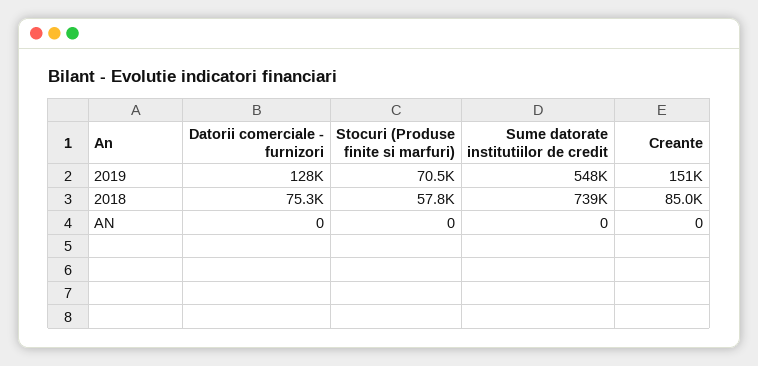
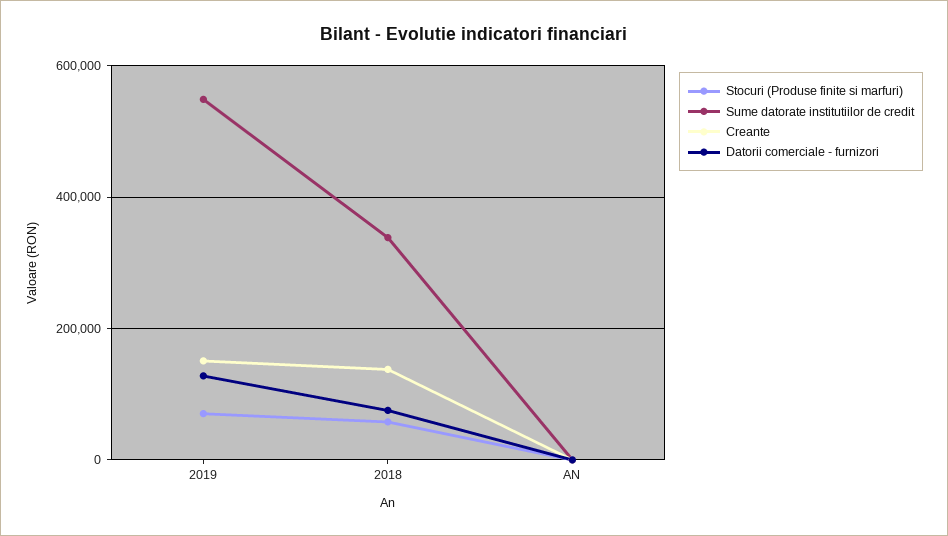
  {
    "Datorii comerciale - furnizori": {
      "2019": 128000,
      "2018": 75300,
      "AN": 0
    },
    "Stocuri (Produse finite si marfuri)": {
      "2019": 70500,
      "2018": 57800,
      "AN": 0
    },
    "Sume datorate institutiilor de credit": {
      "2019": 548000,
-     "2018": 739000,
+     "2018": 340000,
      "AN": 0
    },
    "Creante": {
      "2019": 151000,
-     "2018": 85000,
+     "2018": 140000,
      "AN": 0
    }
  }

